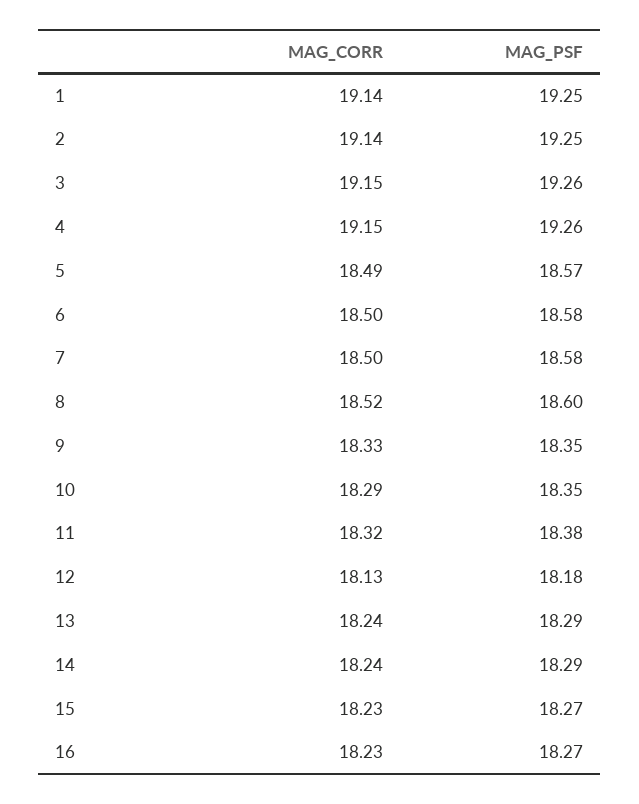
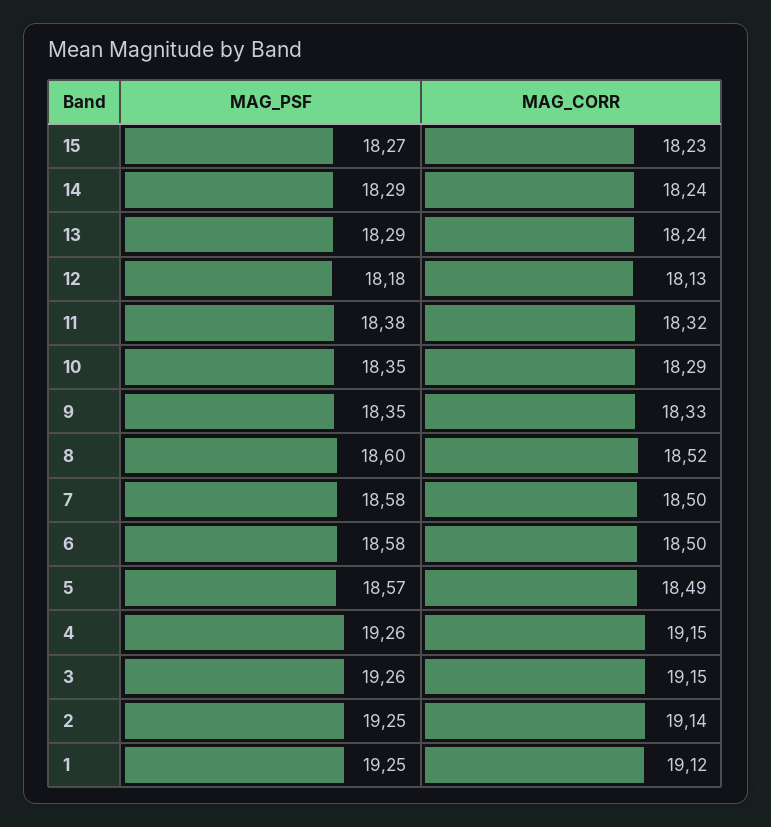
  {
    "MAG_CORR": {
-     "1": 19.14,
+     "1": 19.12,
      "2": 19.14,
      "3": 19.15,
      "4": 19.15,
      "5": 18.49,
      "6": 18.5,
      "7": 18.5,
      "8": 18.52,
      "9": 18.33,
      "10": 18.29,
      "11": 18.32,
      "12": 18.13,
      "13": 18.24,
      "14": 18.24,
-     "15": 18.23,
+     "15": 18.23
-     "16": 18.23
    },
    "MAG_PSF": {
      "1": 19.25,
      "2": 19.25,
      "3": 19.26,
      "4": 19.26,
      "5": 18.57,
      "6": 18.58,
      "7": 18.58,
      "8": 18.6,
      "9": 18.35,
      "10": 18.35,
      "11": 18.38,
      "12": 18.18,
      "13": 18.29,
      "14": 18.29,
-     "15": 18.27,
+     "15": 18.27
-     "16": 18.27
    }
  }

